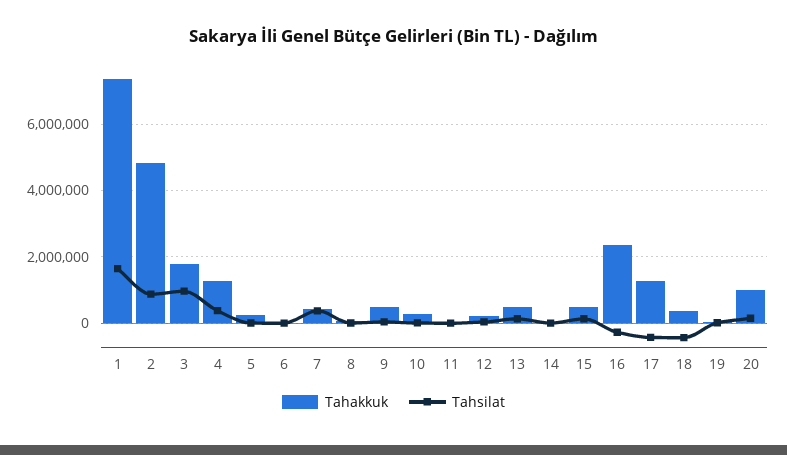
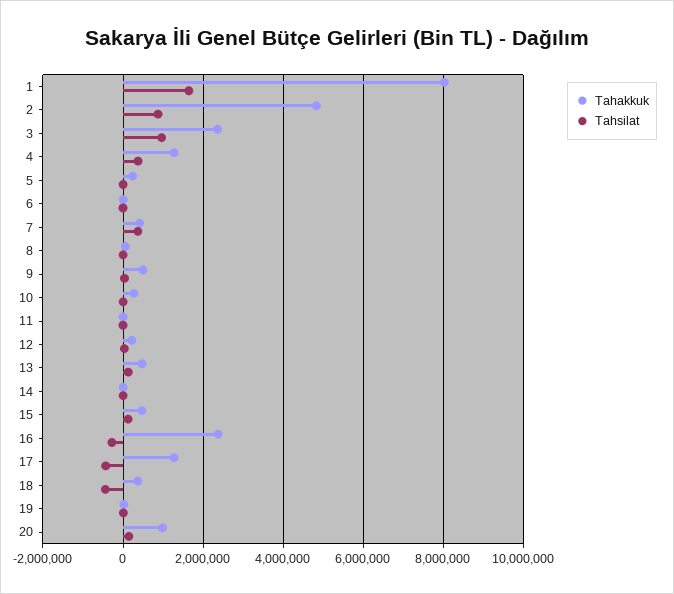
  {
    "Tahakkuk": {
-     "1": 7400000,
+     "1": 8000000,
      "2": 4800000,
-     "3": 1800000,
+     "3": 2400000,
      "4": 1200000,
      "5": 200000,
      "6": 0,
      "7": 400000,
      "8": 0,
      "9": 400000,
      "10": 200000,
      "11": 0,
      "12": 200000,
      "13": 400000,
      "14": 0,
      "15": 400000,
      "16": 2400000,
      "17": 1200000,
      "18": 400000,
      "19": 0,
      "20": 1000000
    },
    "Tahsilat": {
      "1": 1600000,
      "2": 800000,
      "3": 1000000,
      "4": 400000,
      "5": 0,
      "6": 0,
      "7": 400000,
      "8": 0,
      "9": 0,
      "10": 0,
      "11": 0,
      "12": 0,
      "13": 200000,
      "14": 0,
      "15": 200000,
      "16": -200000,
      "17": -400000,
      "18": -400000,
      "19": 0,
      "20": 200000
    }
  }

